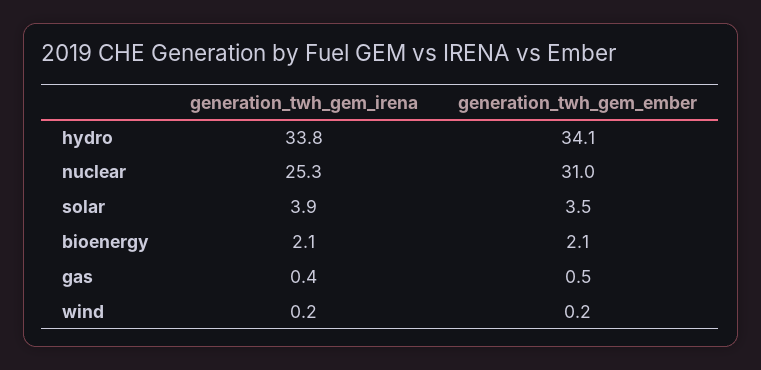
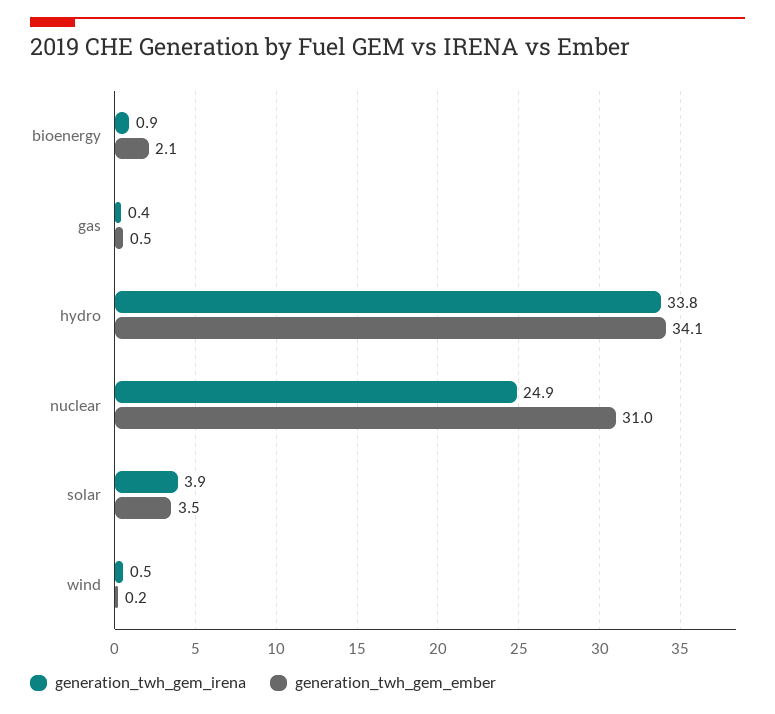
  {
    "generation_twh_gem_irena": {
      "hydro": 33.8,
-     "nuclear": 25.3,
+     "nuclear": 24.9,
      "solar": 3.9,
-     "bioenergy": 2.1,
+     "bioenergy": 0.9,
      "gas": 0.4,
-     "wind": 0.2
+     "wind": 0.5
    },
    "generation_twh_gem_ember": {
      "hydro": 34.1,
      "nuclear": 31,
      "solar": 3.5,
      "bioenergy": 2.1,
      "gas": 0.5,
      "wind": 0.2
    }
  }

